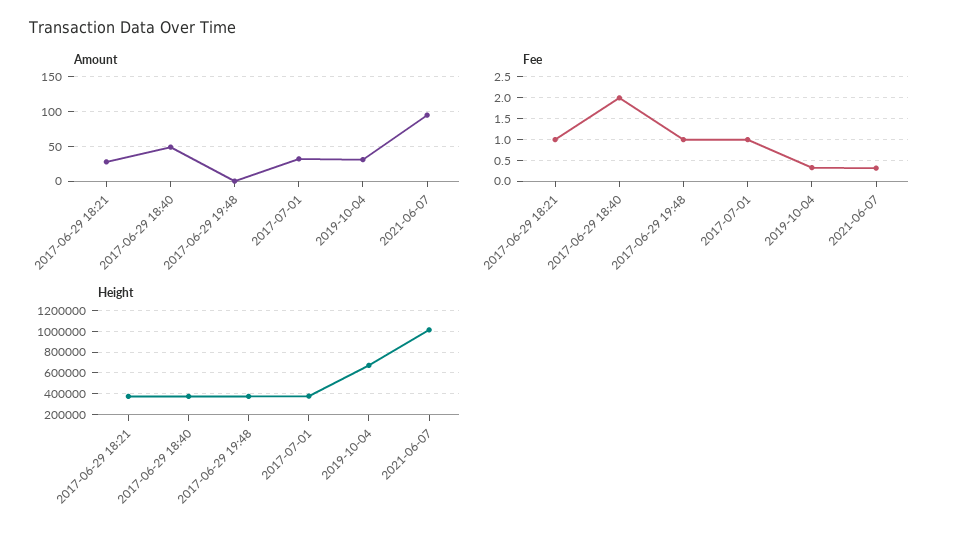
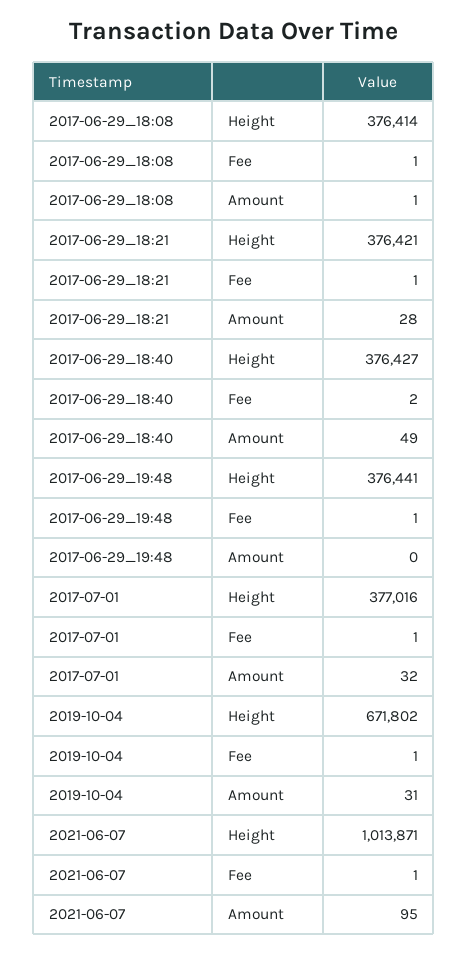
  {
    "Amount": {
      "2017-06-29 18:21": 28,
      "2017-06-29 18:40": 49,
      "2017-06-29 19:48": 0,
      "2017-07-01": 32,
      "2019-10-04": 31,
-     "2021-06-07": 95
+     "2021-06-07": 95,
+     "2017-06-29_18:08": 1
    },
    "Fee": {
      "2017-06-29 18:21": 1,
      "2017-06-29 18:40": 2,
      "2017-06-29 19:48": 1,
      "2017-07-01": 1,
-     "2019-10-04": 0.25,
+     "2019-10-04": 1,
-     "2021-06-07": 0.25
+     "2021-06-07": 1,
+     "2017-06-29_18:08": 1
    },
    "Height": {
      "2017-06-29 18:21": 376421,
      "2017-06-29 18:40": 376427,
      "2017-06-29 19:48": 376441,
      "2017-07-01": 377016,
      "2019-10-04": 671802,
-     "2021-06-07": 1013871
+     "2021-06-07": 1013871,
+     "2017-06-29_18:08": 376414
    }
  }

